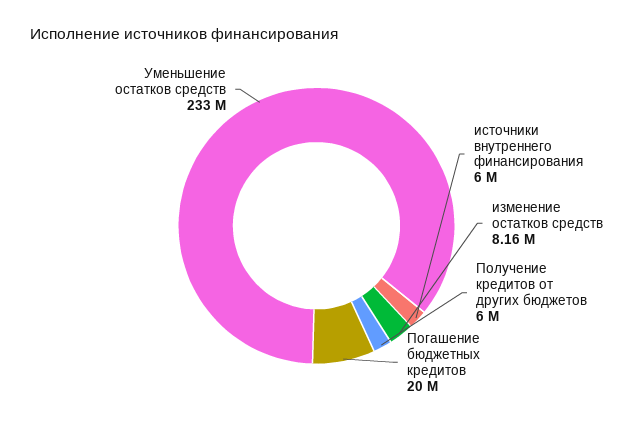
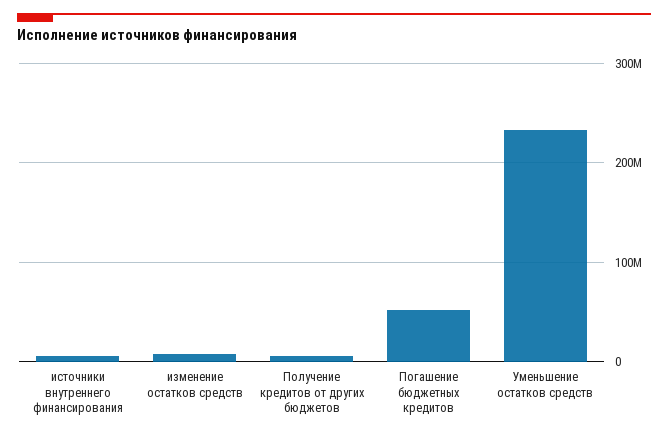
  {
    "источники внутреннего финансирования": 6000000,
    "изменение остатков средств": 8160000,
    "Получение кредитов от других бюджетов": 6000000,
-   "Погашение бюджетных кредитов": 20000000,
+   "Погашение бюджетных кредитов": 50000000,
    "Уменьшение остатков средств": 233000000
  }

